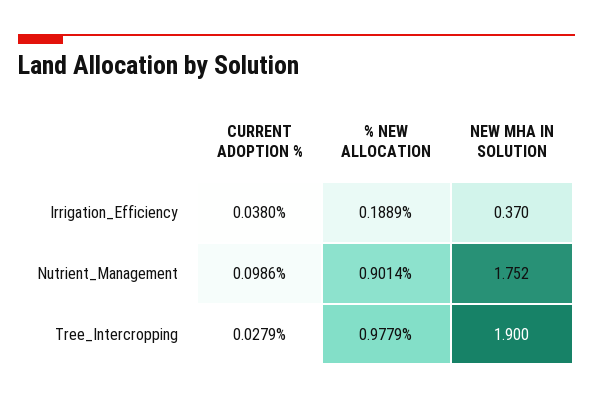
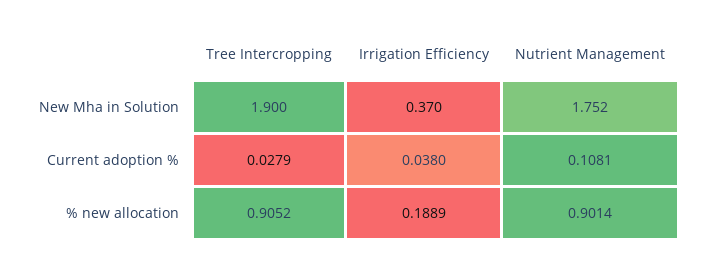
  {
    "CURRENT ADOPTION %": {
      "Irrigation_Efficiency": 0.038,
-     "Nutrient_Management": 0.0986,
+     "Nutrient_Management": 0.1081,
      "Tree_Intercropping": 0.0279
    },
    "% NEW ALLOCATION": {
      "Irrigation_Efficiency": 0.1889,
      "Nutrient_Management": 0.9014,
-     "Tree_Intercropping": 0.9779
+     "Tree_Intercropping": 0.9052
    },
    "NEW MHA IN SOLUTION": {
      "Irrigation_Efficiency": 0.37,
      "Nutrient_Management": 1.752,
      "Tree_Intercropping": 1.9
    }
  }

